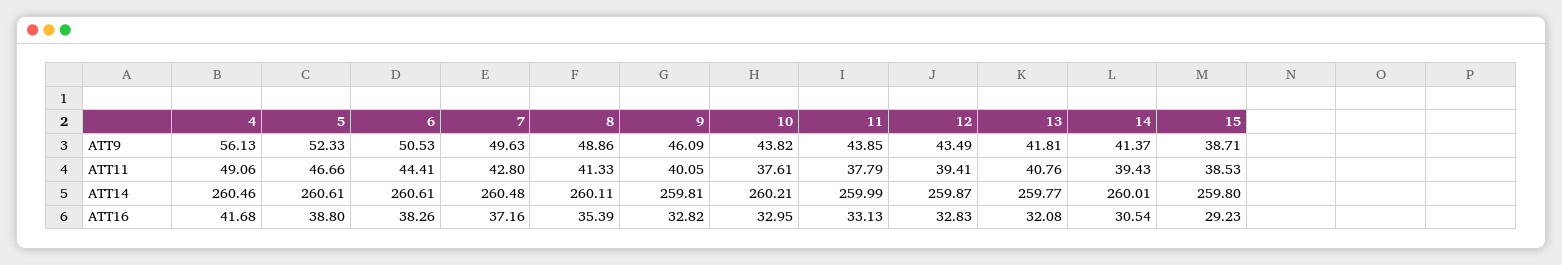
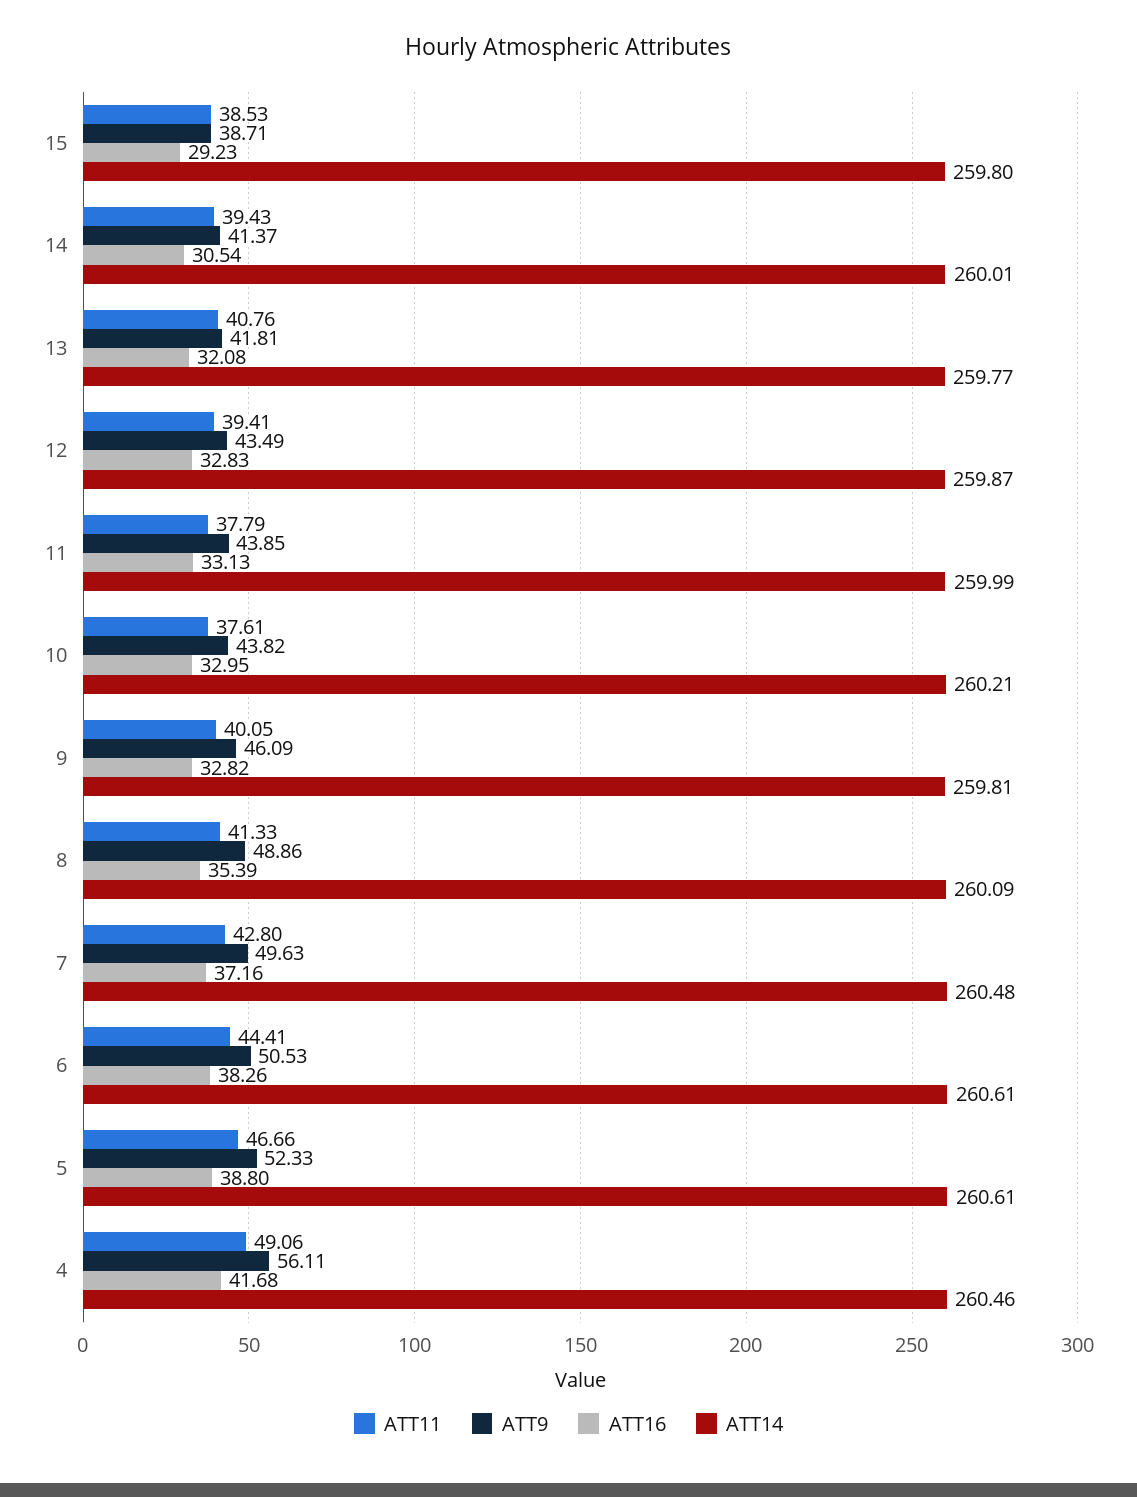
  {
    "ATT9": {
-     "4": 56.13,
+     "4": 56.11,
      "5": 52.33,
      "6": 50.53,
      "7": 49.63,
      "8": 48.86,
      "9": 46.09,
      "10": 43.82,
      "11": 43.85,
      "12": 43.49,
      "13": 41.81,
      "14": 41.37,
      "15": 38.71
    },
    "ATT11": {
      "4": 49.06,
      "5": 46.66,
      "6": 44.41,
      "7": 42.8,
      "8": 41.33,
      "9": 40.05,
      "10": 37.61,
      "11": 37.79,
      "12": 39.41,
      "13": 40.76,
      "14": 39.43,
      "15": 38.53
    },
    "ATT14": {
      "4": 260.46,
      "5": 260.61,
      "6": 260.61,
      "7": 260.48,
-     "8": 260.11,
+     "8": 260.09,
      "9": 259.81,
      "10": 260.21,
      "11": 259.99,
      "12": 259.87,
      "13": 259.77,
      "14": 260.01,
      "15": 259.8
    },
    "ATT16": {
      "4": 41.68,
      "5": 38.8,
      "6": 38.26,
      "7": 37.16,
      "8": 35.39,
      "9": 32.82,
      "10": 32.95,
      "11": 33.13,
      "12": 32.83,
      "13": 32.08,
      "14": 30.54,
      "15": 29.23
    }
  }

